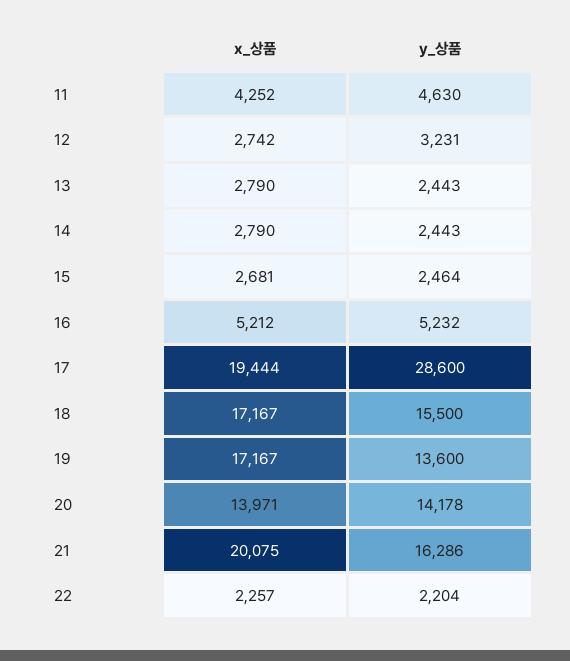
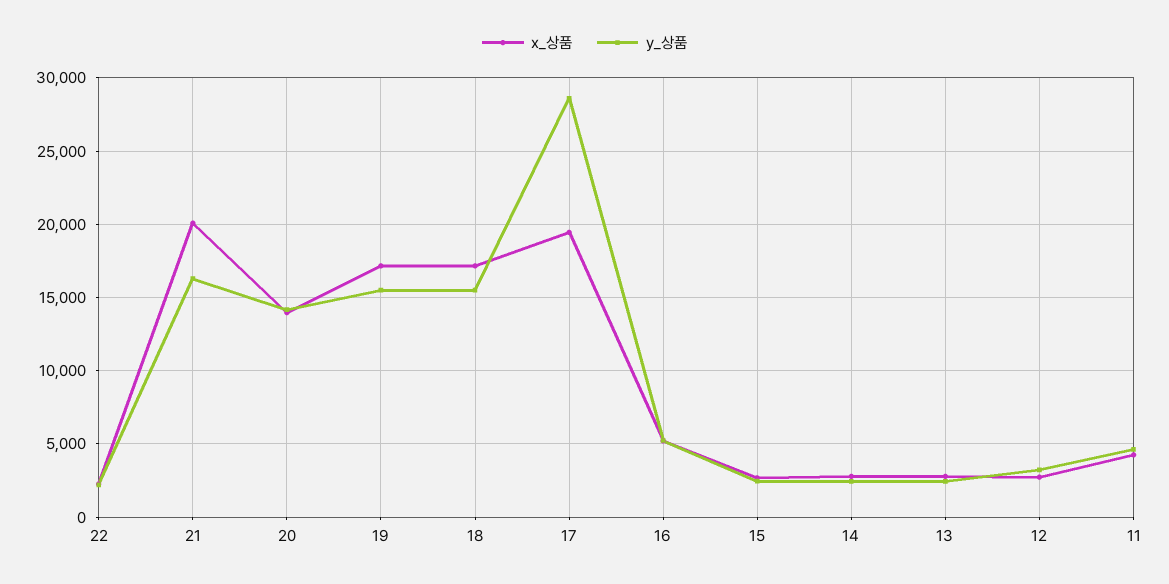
  {
    "x_상품": {
      "11": 4252,
      "12": 2742,
      "13": 2790,
      "14": 2790,
      "15": 2681,
      "16": 5212,
      "17": 19444,
      "18": 17167,
      "19": 17167,
      "20": 13971,
      "21": 20075,
      "22": 2257
    },
    "y_상품": {
      "11": 4630,
      "12": 3231,
      "13": 2443,
      "14": 2443,
      "15": 2464,
      "16": 5232,
      "17": 28600,
      "18": 15500,
-     "19": 13600,
+     "19": 15500,
      "20": 14178,
      "21": 16286,
      "22": 2204
    }
  }

